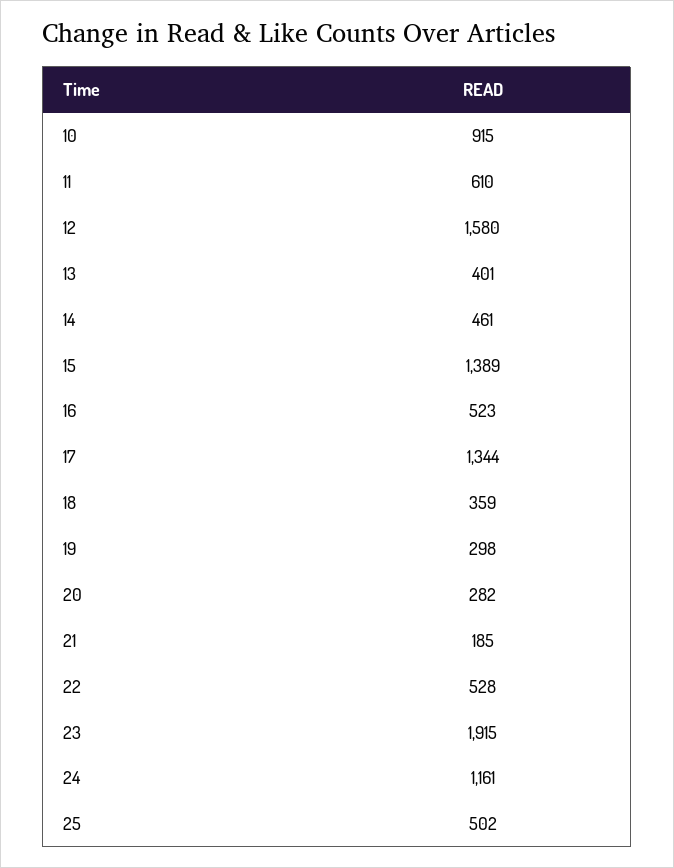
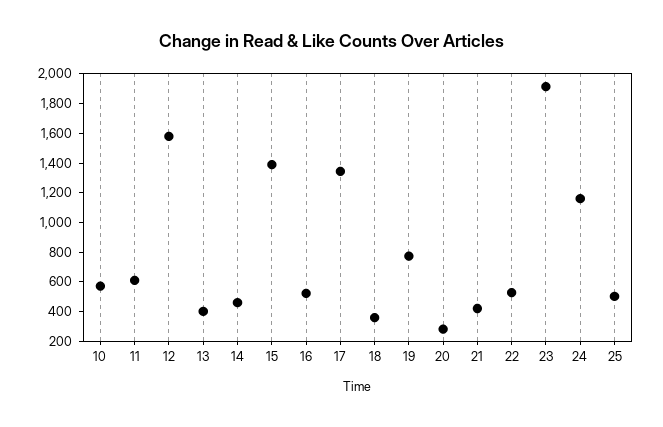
  {
-   "10": 915,
+   "10": 600,
    "11": 610,
    "12": 1580,
    "13": 401,
    "14": 461,
    "15": 1389,
    "16": 523,
    "17": 1344,
    "18": 359,
-   "19": 298,
+   "19": 800,
    "20": 282,
-   "21": 185,
+   "21": 400,
    "22": 528,
    "23": 1915,
    "24": 1161,
    "25": 502
  }

